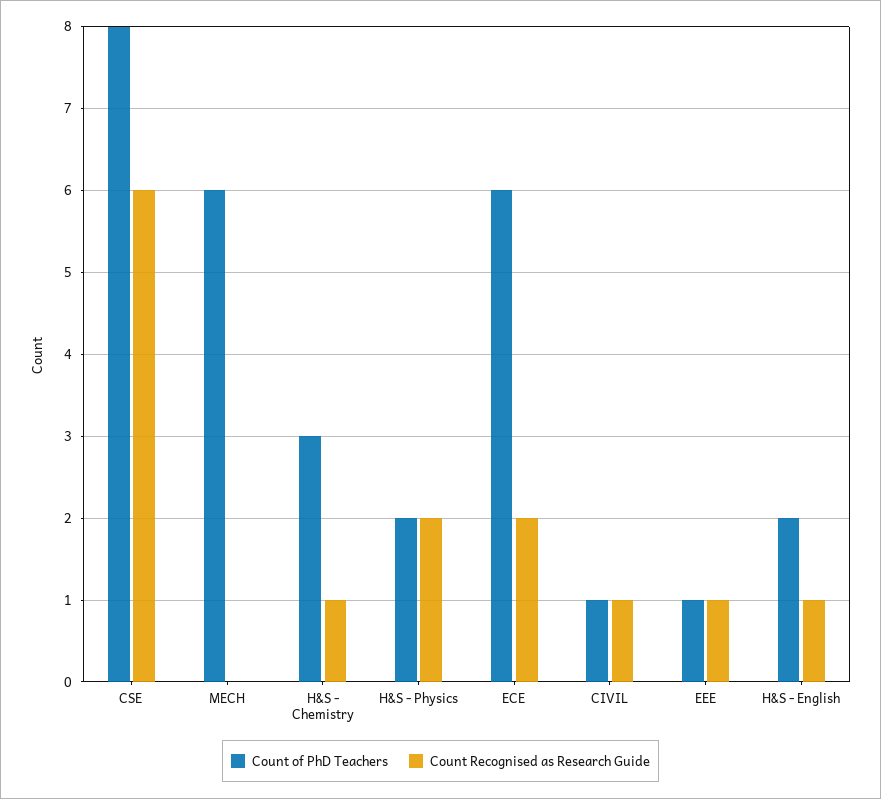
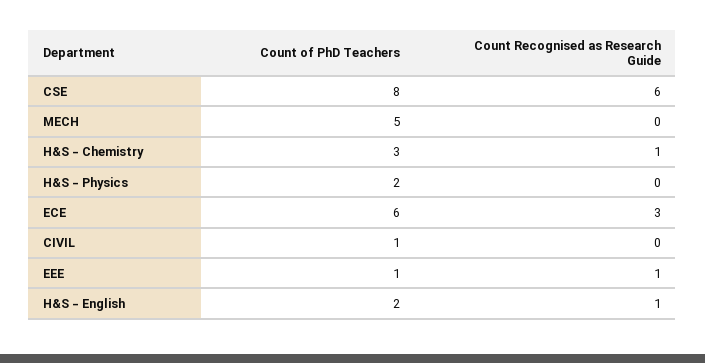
  {
    "Count of PhD Teachers": {
      "CSE": 8,
-     "MECH": 6,
+     "MECH": 5,
      "H&S - Chemistry": 3,
      "H&S - Physics": 2,
      "ECE": 6,
      "CIVIL": 1,
      "EEE": 1,
      "H&S - English": 2
    },
    "Count Recognised as Research Guide": {
      "CSE": 6,
      "MECH": 0,
      "H&S - Chemistry": 1,
-     "H&S - Physics": 2,
+     "H&S - Physics": 0,
-     "ECE": 2,
+     "ECE": 3,
-     "CIVIL": 1,
+     "CIVIL": 0,
      "EEE": 1,
      "H&S - English": 1
    }
  }

